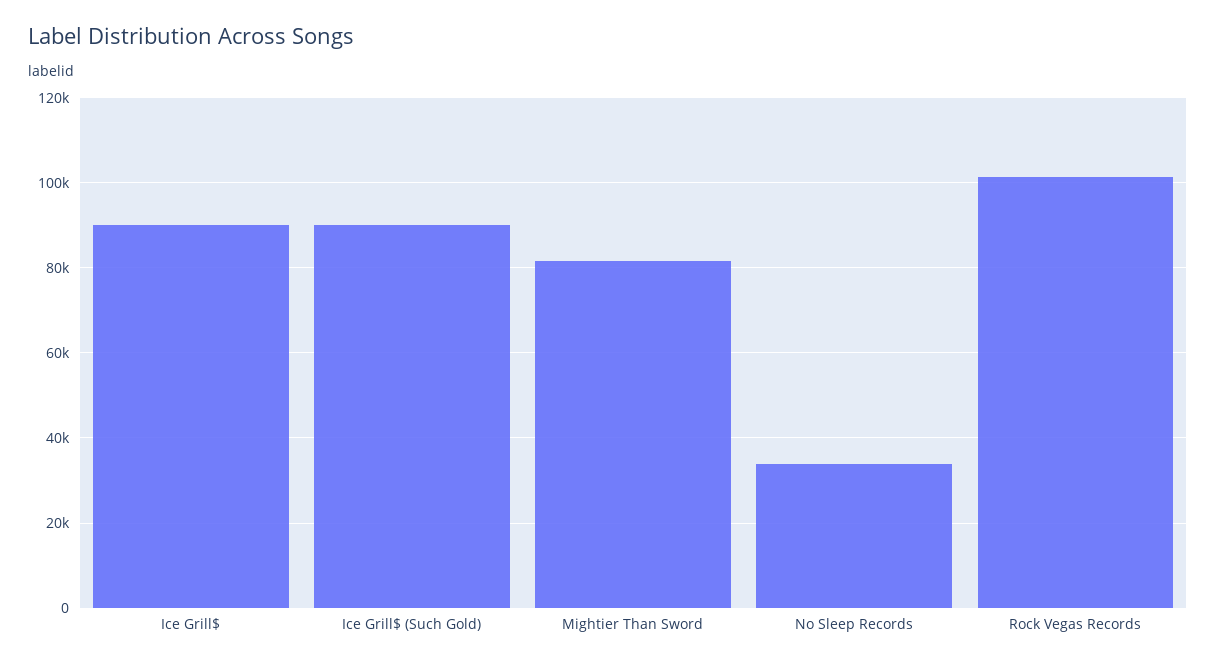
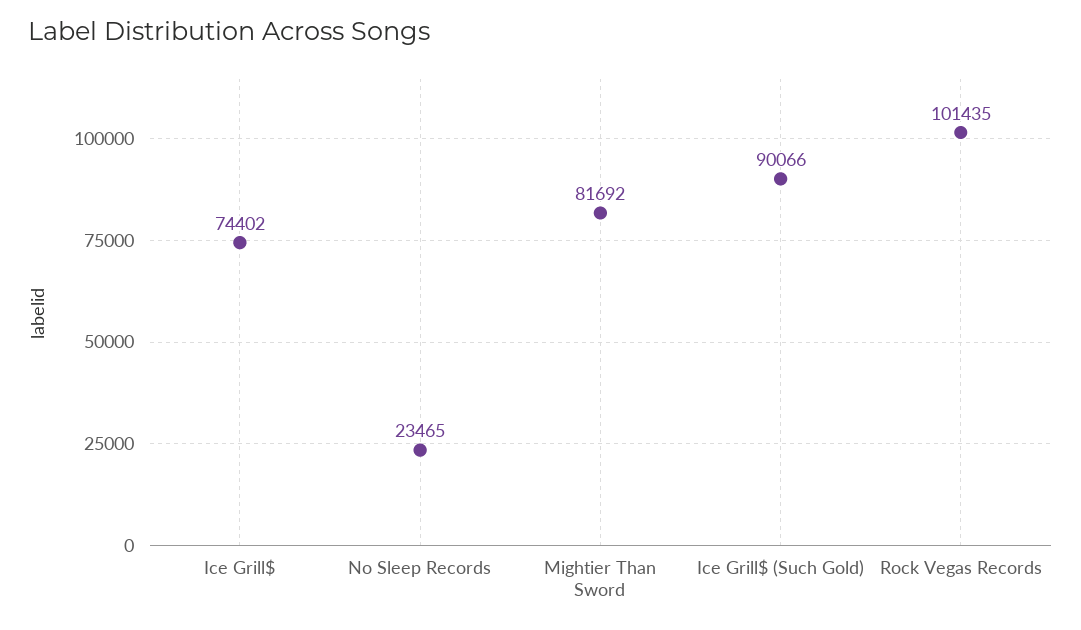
  {
-   "Ice Grill$": 90000,
+   "Ice Grill$": 74402,
    "Ice Grill$ (Such Gold)": 90066,
    "Mightier Than Sword": 81692,
-   "No Sleep Records": 34000,
+   "No Sleep Records": 23465,
    "Rock Vegas Records": 101435
  }

